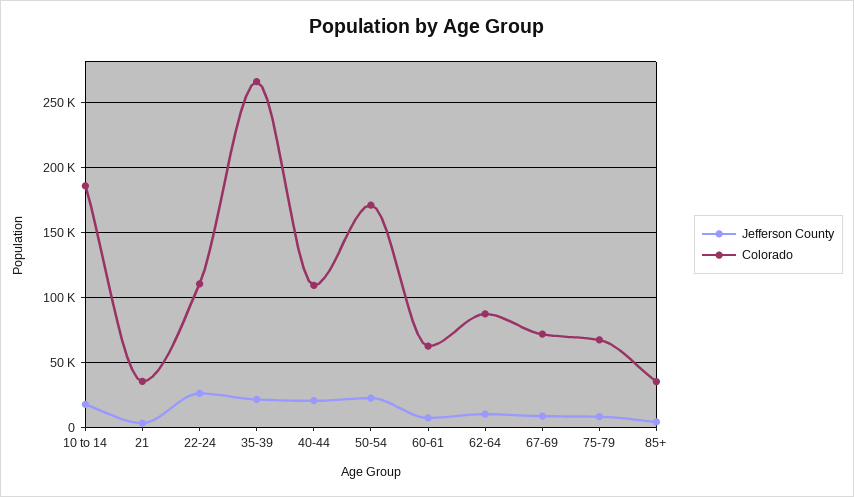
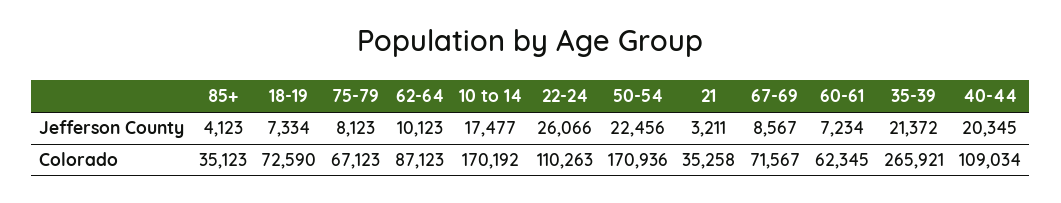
  {
    "Jefferson County": {
      "10 to 14": 17477,
      "21": 3211,
      "22-24": 26066,
      "35-39": 21372,
      "40-44": 20345,
      "50-54": 22456,
      "60-61": 7234,
      "62-64": 10123,
      "67-69": 8567,
      "75-79": 8123,
-     "85+": 4123
+     "85+": 4123,
+     "18-19": 7334
    },
    "Colorado": {
-     "10 to 14": 185000,
+     "10 to 14": 170192,
      "21": 35258,
      "22-24": 110263,
      "35-39": 265921,
      "40-44": 109034,
      "50-54": 170936,
      "60-61": 62345,
      "62-64": 87123,
      "67-69": 71567,
      "75-79": 67123,
-     "85+": 35123
+     "85+": 35123,
+     "18-19": 72590
    }
  }

